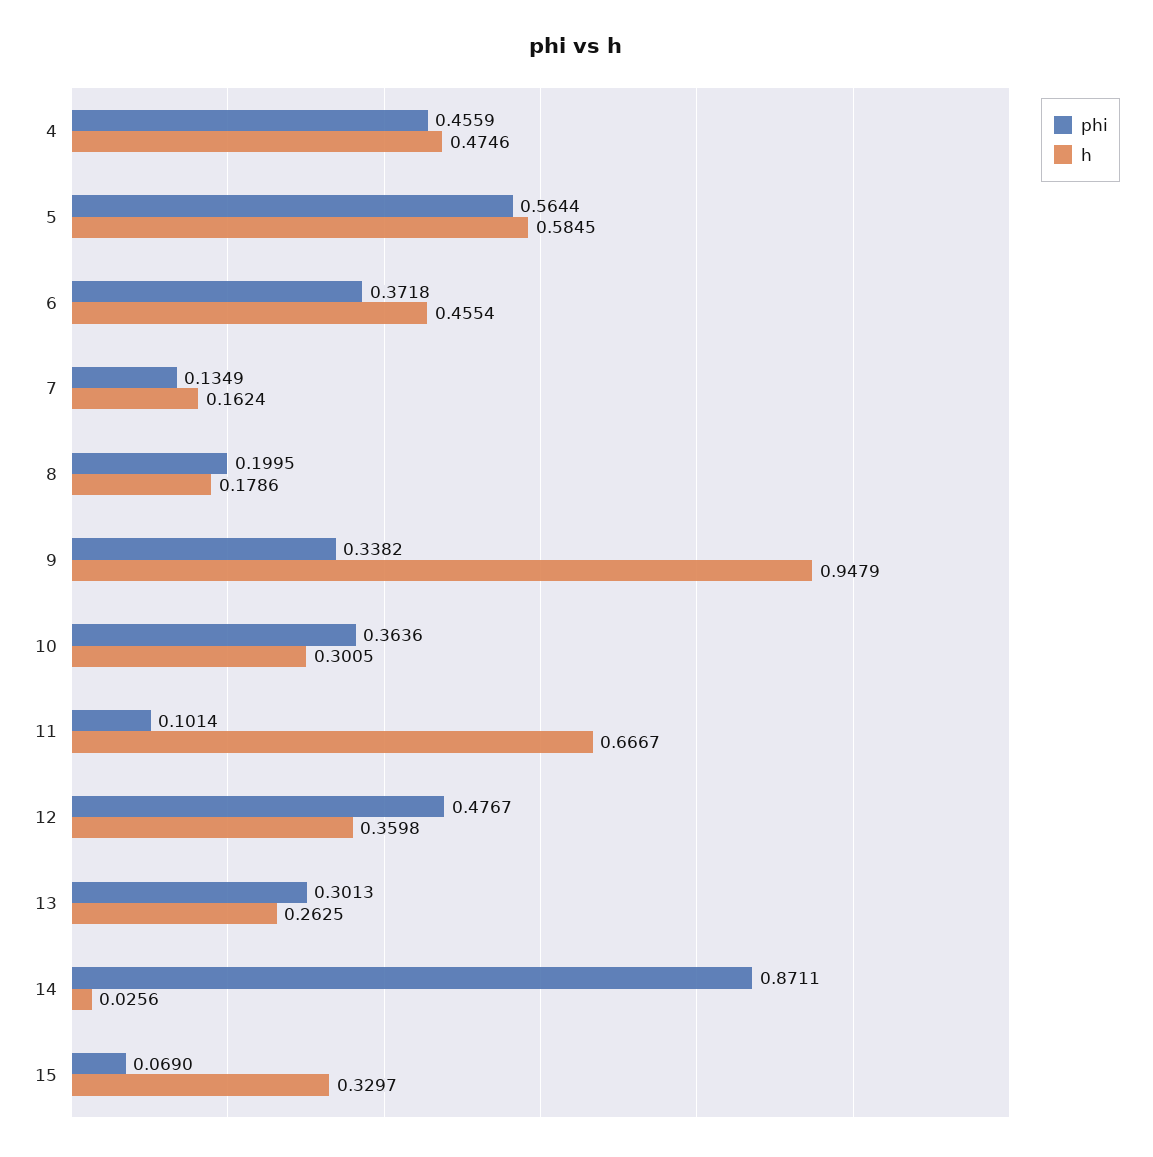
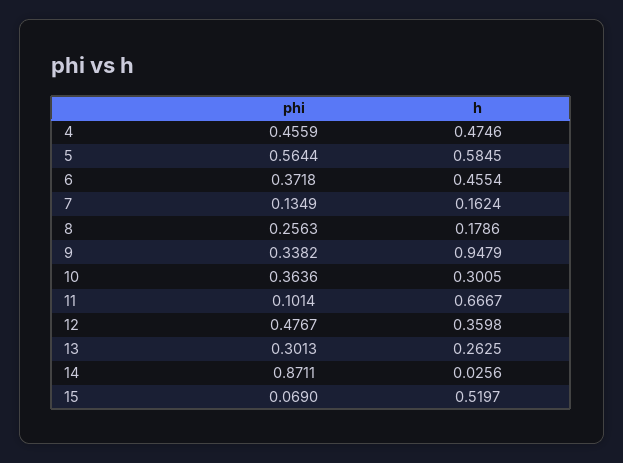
  {
    "phi": {
      "4": 0.4559,
      "5": 0.5644,
      "6": 0.3718,
      "7": 0.1349,
-     "8": 0.1995,
+     "8": 0.2563,
      "9": 0.3382,
      "10": 0.3636,
      "11": 0.1014,
      "12": 0.4767,
      "13": 0.3013,
      "14": 0.8711,
      "15": 0.069
    },
    "h": {
      "4": 0.4746,
      "5": 0.5845,
      "6": 0.4554,
      "7": 0.1624,
      "8": 0.1786,
      "9": 0.9479,
      "10": 0.3005,
      "11": 0.6667,
      "12": 0.3598,
      "13": 0.2625,
      "14": 0.0256,
-     "15": 0.3297
+     "15": 0.5197
    }
  }

